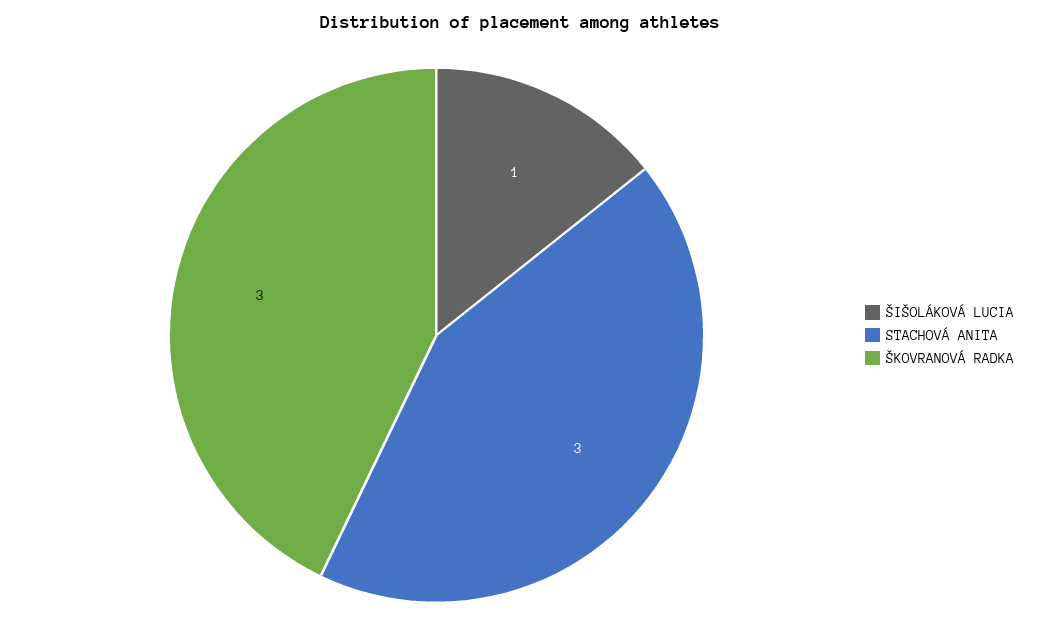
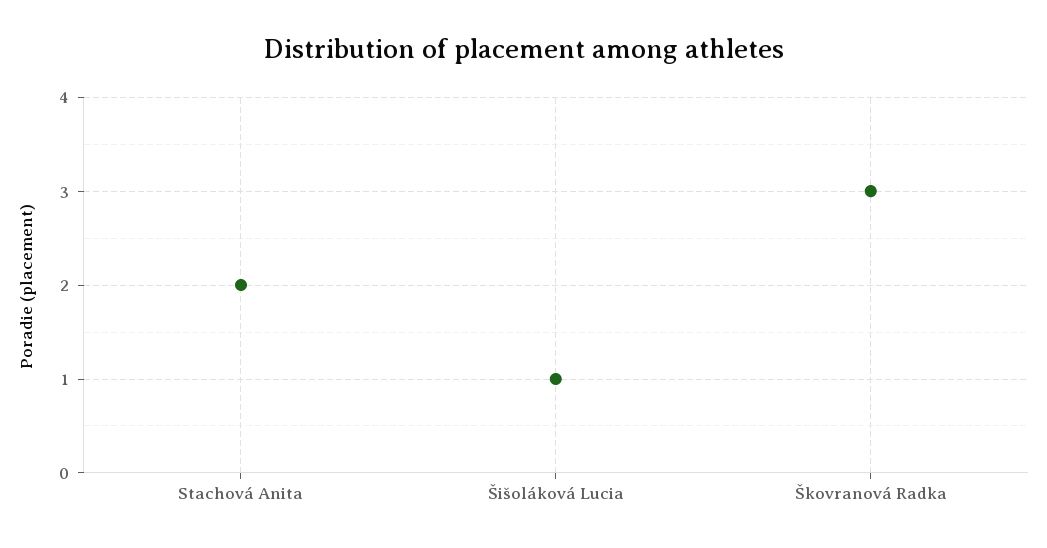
  {
    "ŠIŠOLÁKOVÁ LUCIA": 1,
-   "STACHOVÁ ANITA": 3,
+   "STACHOVÁ ANITA": 2,
    "ŠKOVRANOVÁ RADKA": 3
  }

